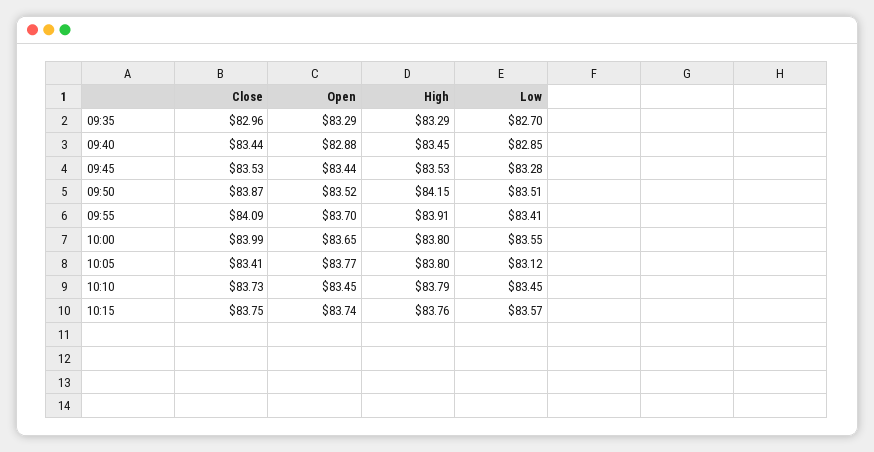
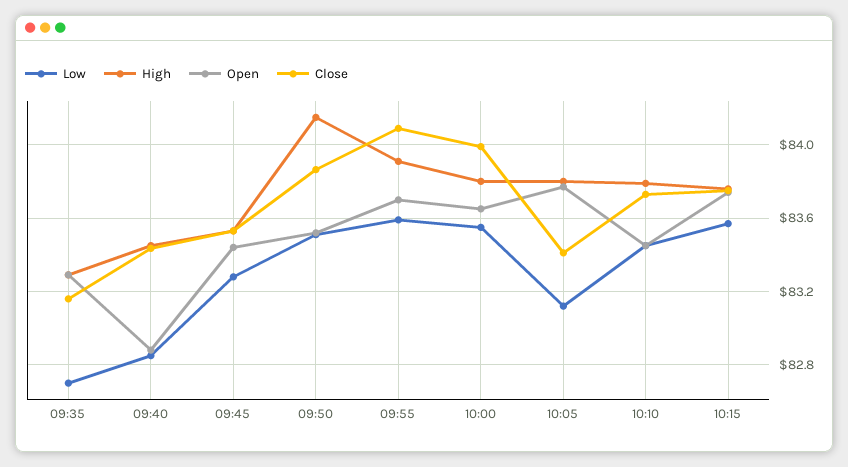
  {
    "Close": {
-     "09:35": 82.96,
+     "09:35": 83.15,
      "09:40": 83.44,
      "09:45": 83.53,
      "09:50": 83.87,
      "09:55": 84.09,
      "10:00": 83.99,
      "10:05": 83.41,
      "10:10": 83.73,
      "10:15": 83.75
    },
    "Open": {
      "09:35": 83.29,
      "09:40": 82.88,
      "09:45": 83.44,
      "09:50": 83.52,
      "09:55": 83.7,
      "10:00": 83.65,
      "10:05": 83.77,
      "10:10": 83.45,
      "10:15": 83.74
    },
    "High": {
      "09:35": 83.29,
      "09:40": 83.45,
      "09:45": 83.53,
      "09:50": 84.15,
      "09:55": 83.91,
      "10:00": 83.8,
      "10:05": 83.8,
      "10:10": 83.79,
      "10:15": 83.76
    },
    "Low": {
      "09:35": 82.7,
      "09:40": 82.85,
      "09:45": 83.28,
      "09:50": 83.51,
-     "09:55": 83.41,
+     "09:55": 83.6,
      "10:00": 83.55,
      "10:05": 83.12,
      "10:10": 83.45,
      "10:15": 83.57
    }
  }

